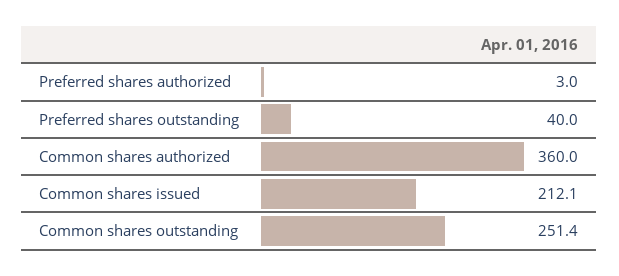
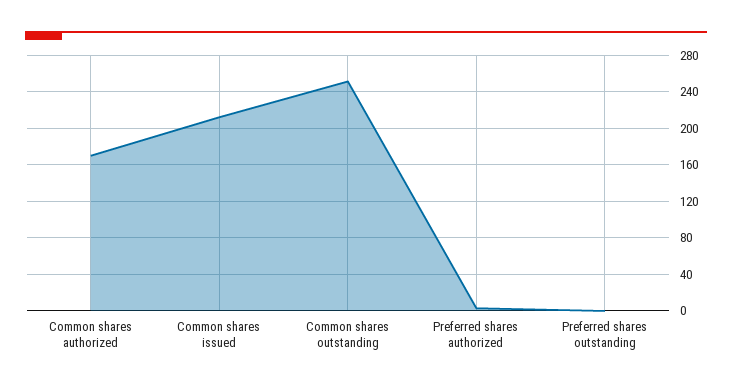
  {
    "Preferred shares authorized": 3,
-   "Preferred shares outstanding": 40,
+   "Preferred shares outstanding": 0,
-   "Common shares authorized": 360,
+   "Common shares authorized": 170,
    "Common shares issued": 212.1,
    "Common shares outstanding": 251.4
  }

